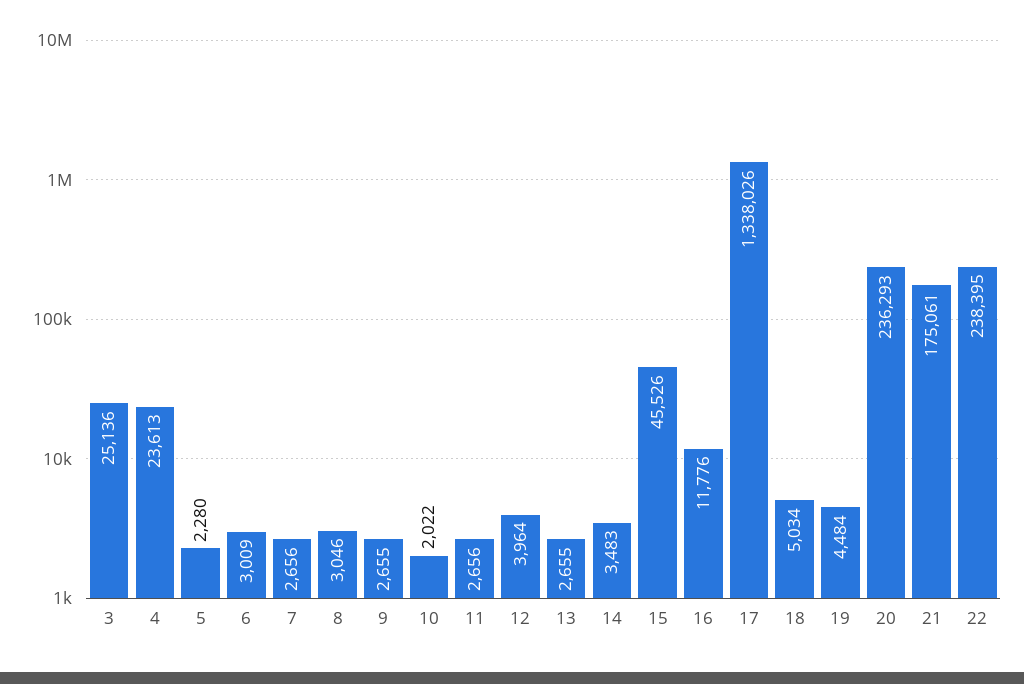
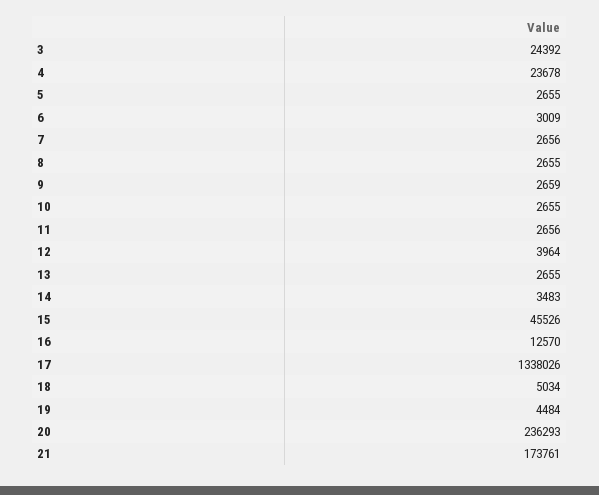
  {
-   "3": 25136,
+   "3": 24392,
-   "4": 23613,
+   "4": 23678,
-   "5": 2280,
+   "5": 2655,
    "6": 3009,
    "7": 2656,
-   "8": 3046,
+   "8": 2655,
-   "9": 2655,
+   "9": 2659,
-   "10": 2022,
+   "10": 2655,
    "11": 2656,
    "12": 3964,
    "13": 2655,
    "14": 3483,
    "15": 45526,
-   "16": 11776,
+   "16": 12570,
    "17": 1338026,
    "18": 5034,
    "19": 4484,
    "20": 236293,
-   "21": 175061,
+   "21": 173761
-   "22": 238395
  }

